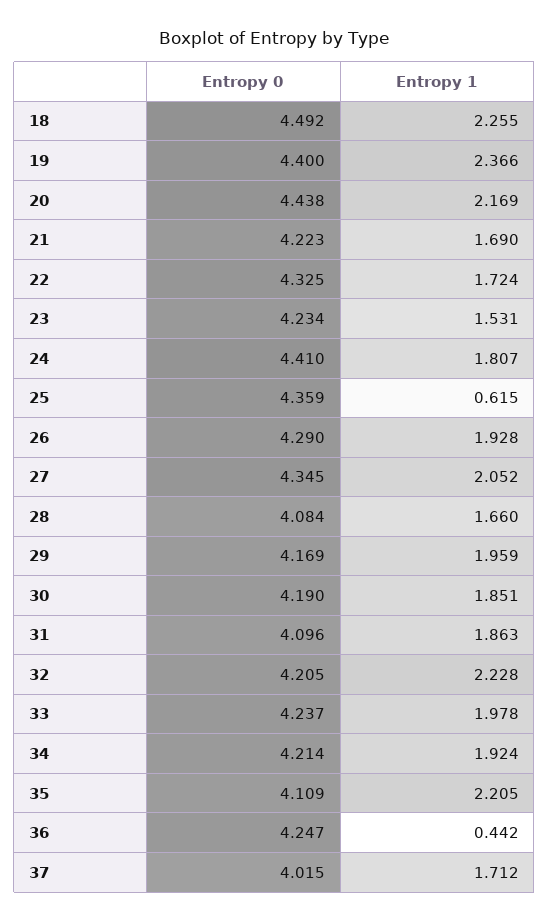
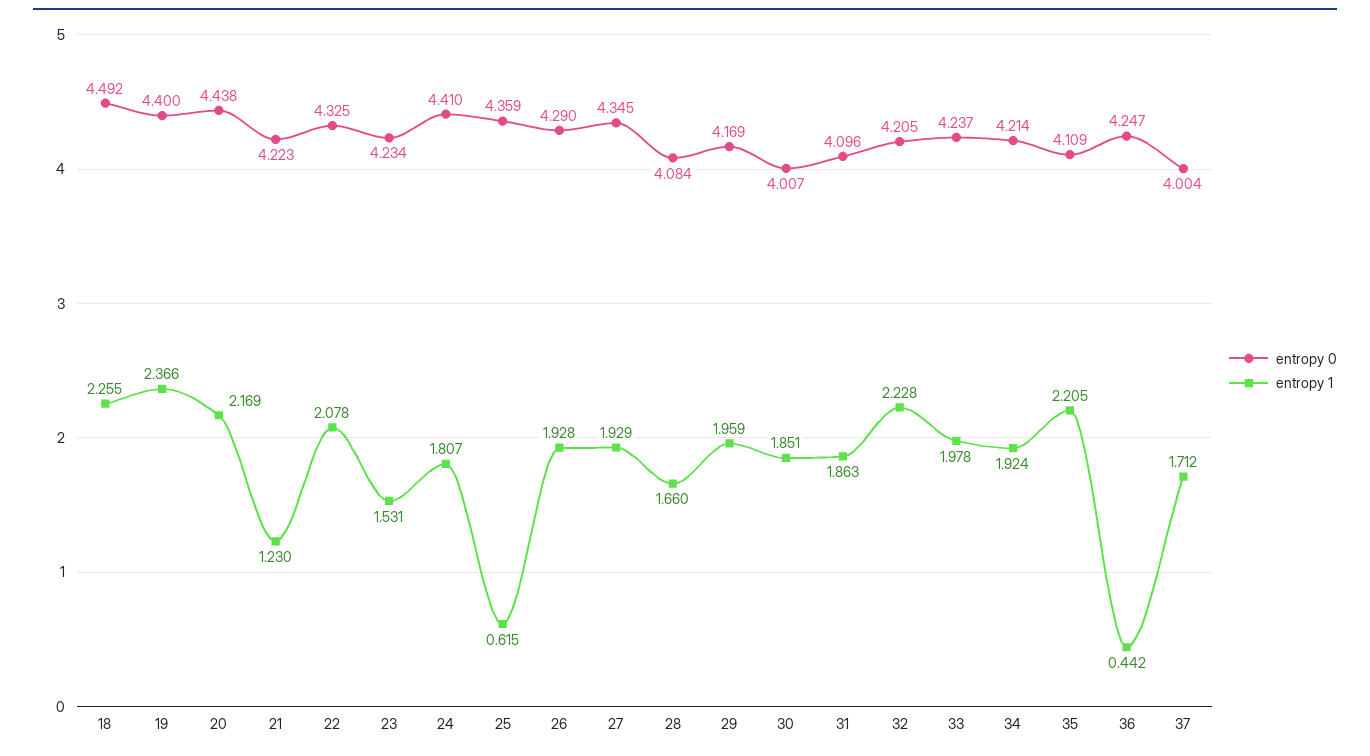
  {
    "Entropy 0": {
      "18": 4.492,
      "19": 4.4,
      "20": 4.438,
      "21": 4.223,
      "22": 4.325,
      "23": 4.234,
      "24": 4.41,
      "25": 4.359,
      "26": 4.29,
      "27": 4.345,
      "28": 4.084,
      "29": 4.169,
-     "30": 4.19,
+     "30": 4.007,
      "31": 4.096,
      "32": 4.205,
      "33": 4.237,
      "34": 4.214,
      "35": 4.109,
      "36": 4.247,
-     "37": 4.015
+     "37": 4.004
    },
    "Entropy 1": {
      "18": 2.255,
      "19": 2.366,
      "20": 2.169,
-     "21": 1.69,
+     "21": 1.23,
-     "22": 1.724,
+     "22": 2.078,
      "23": 1.531,
      "24": 1.807,
      "25": 0.615,
      "26": 1.928,
-     "27": 2.052,
+     "27": 1.929,
      "28": 1.66,
      "29": 1.959,
      "30": 1.851,
      "31": 1.863,
      "32": 2.228,
      "33": 1.978,
      "34": 1.924,
      "35": 2.205,
      "36": 0.442,
      "37": 1.712
    }
  }

